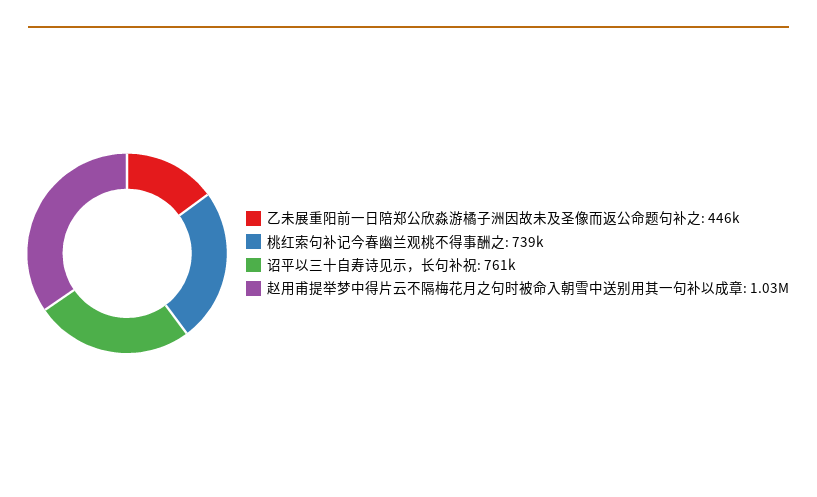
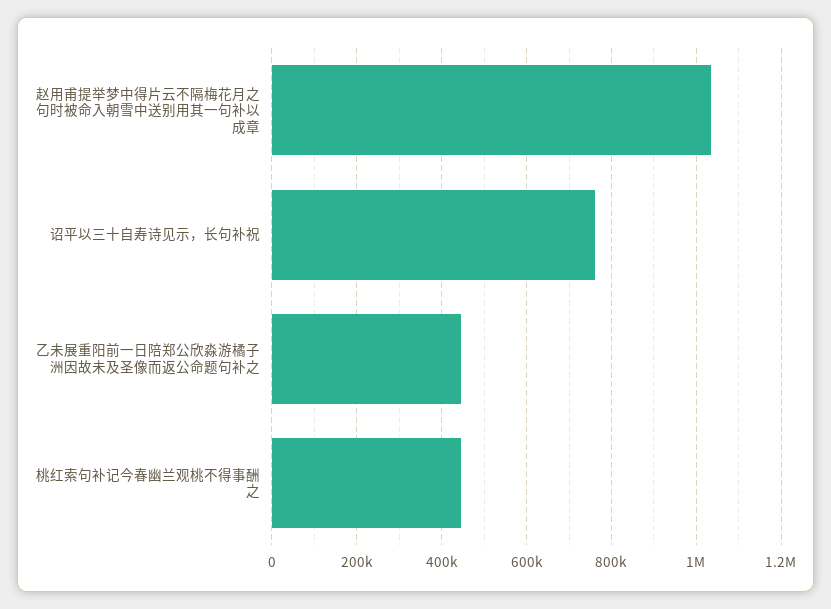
  {
    "乙未展重阳前一日陪郑公欣淼游橘子洲因故未及圣像而返公命题句补之": 446000,
-   "桃红索句补记今春幽兰观桃不得事酬之": 739000,
+   "桃红索句补记今春幽兰观桃不得事酬之": 440000,
    "诏平以三十自寿诗见示，长句补祝": 761000,
    "赵用甫提举梦中得片云不隔梅花月之句时被命入朝雪中送别用其一句补以成章": 1030000
  }

